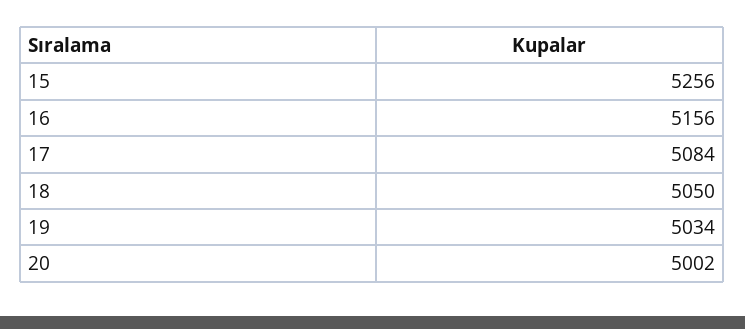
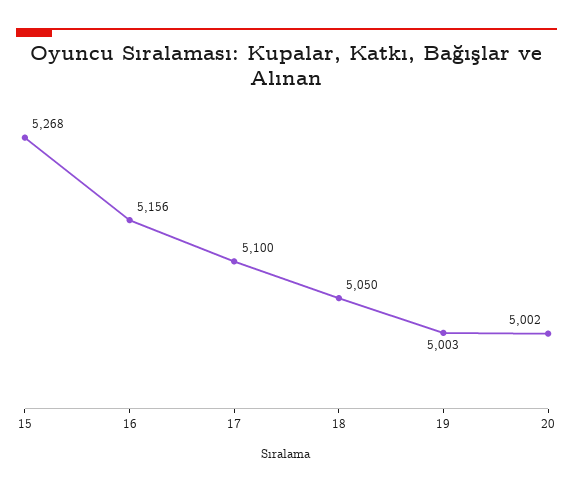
  {
-   "15": 5256,
+   "15": 5268,
    "16": 5156,
-   "17": 5084,
+   "17": 5100,
    "18": 5050,
-   "19": 5034,
+   "19": 5003,
    "20": 5002
  }

